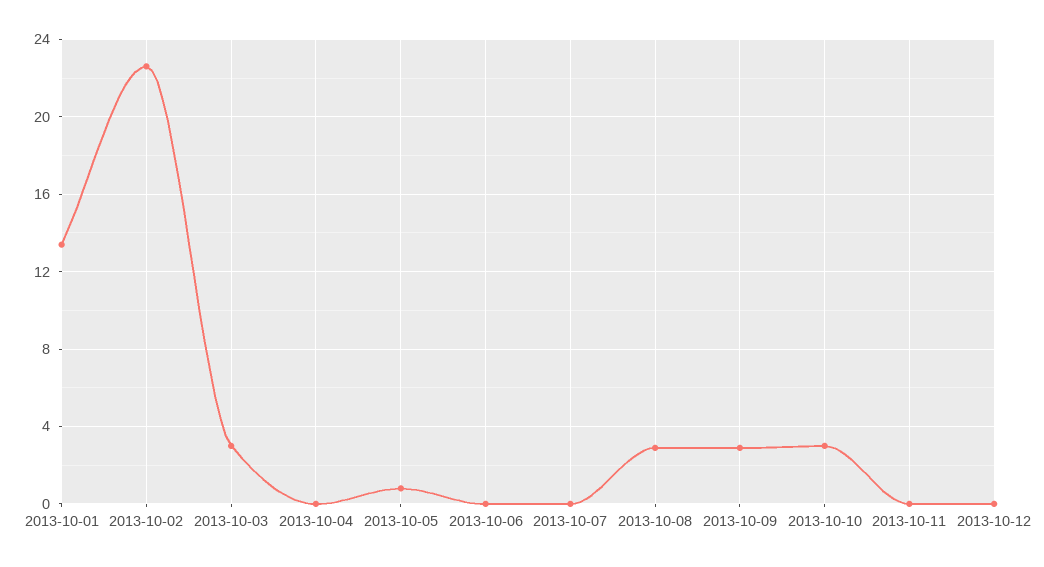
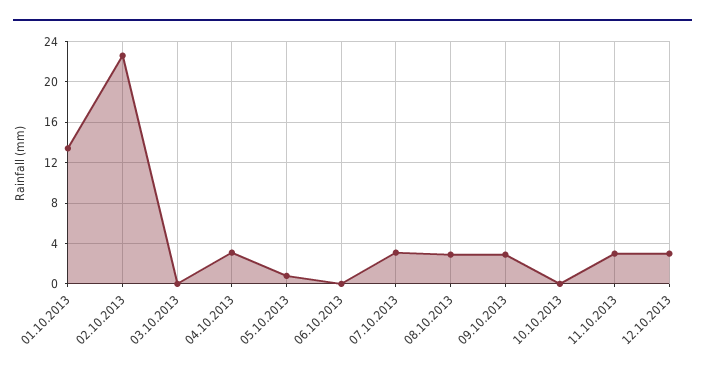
  {
    "2013-10-01": 13.5,
    "2013-10-02": 22.5,
-   "2013-10-03": 3,
+   "2013-10-03": 0,
-   "2013-10-04": 0,
+   "2013-10-04": 3,
    "2013-10-05": 1,
    "2013-10-06": 0,
-   "2013-10-07": 0,
+   "2013-10-07": 3,
    "2013-10-08": 3,
    "2013-10-09": 3,
-   "2013-10-10": 3,
+   "2013-10-10": 0,
-   "2013-10-11": 0,
+   "2013-10-11": 3,
-   "2013-10-12": 0
+   "2013-10-12": 3
  }

